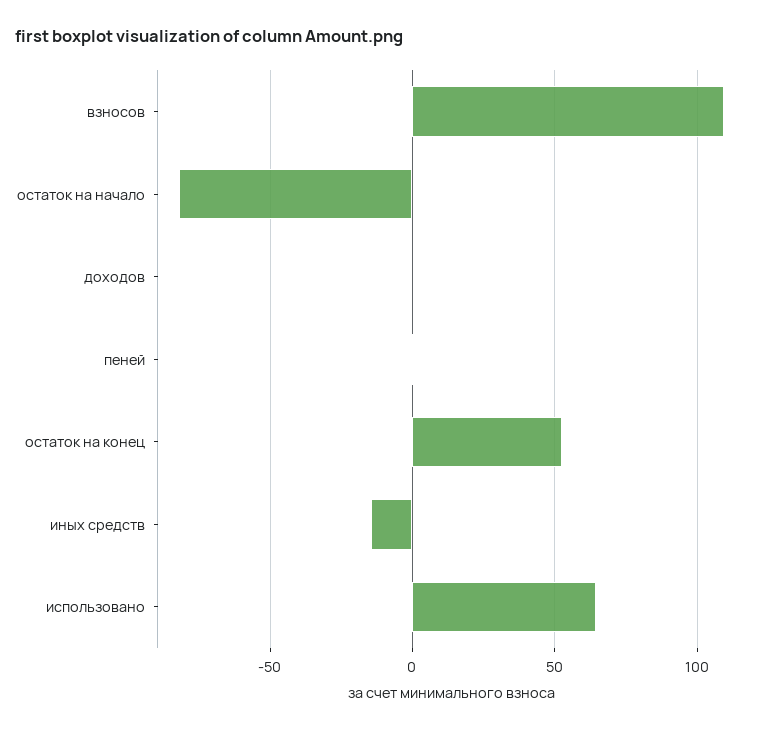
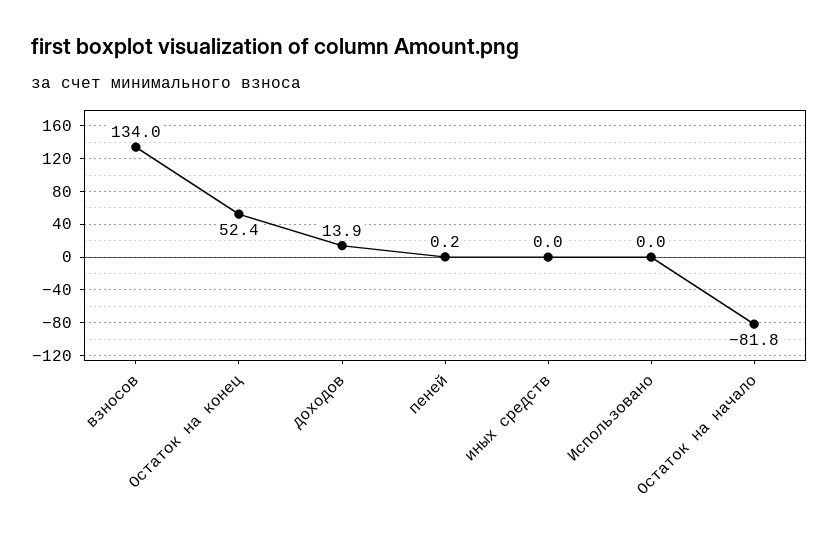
  {
-   "взносов": 110,
+   "взносов": 134,
    "остаток на начало": -81.8,
-   "доходов": 0,
+   "доходов": 13.9,
    "пеней": 0.2,
    "остаток на конец": 52.4,
-   "иных средств": -15,
+   "иных средств": 0,
-   "использовано": 65
+   "использовано": 0
  }

